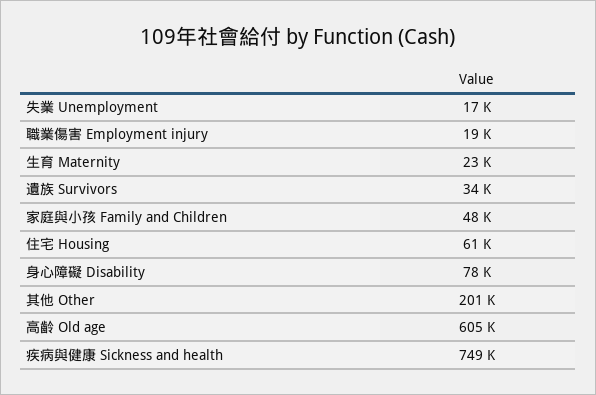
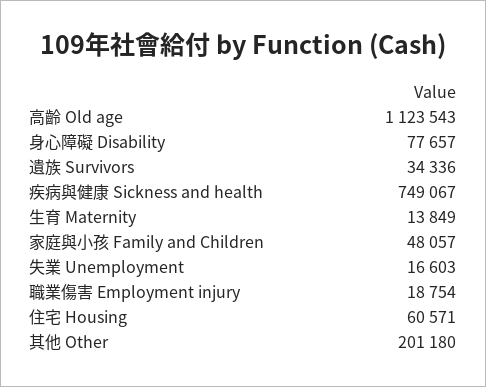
  {
    "失業 Unemployment": 16603,
    "職業傷害 Employment injury": 18754,
-   "生育 Maternity": 23000,
+   "生育 Maternity": 13849,
    "遺族 Survivors": 34336,
    "家庭與小孩 Family and Children": 48057,
    "住宅 Housing": 60571,
    "身心障礙 Disability": 77657,
    "其他 Other": 201180,
-   "高齡 Old age": 605000,
+   "高齡 Old age": 1123543,
    "疾病與健康 Sickness and health": 749067
  }

